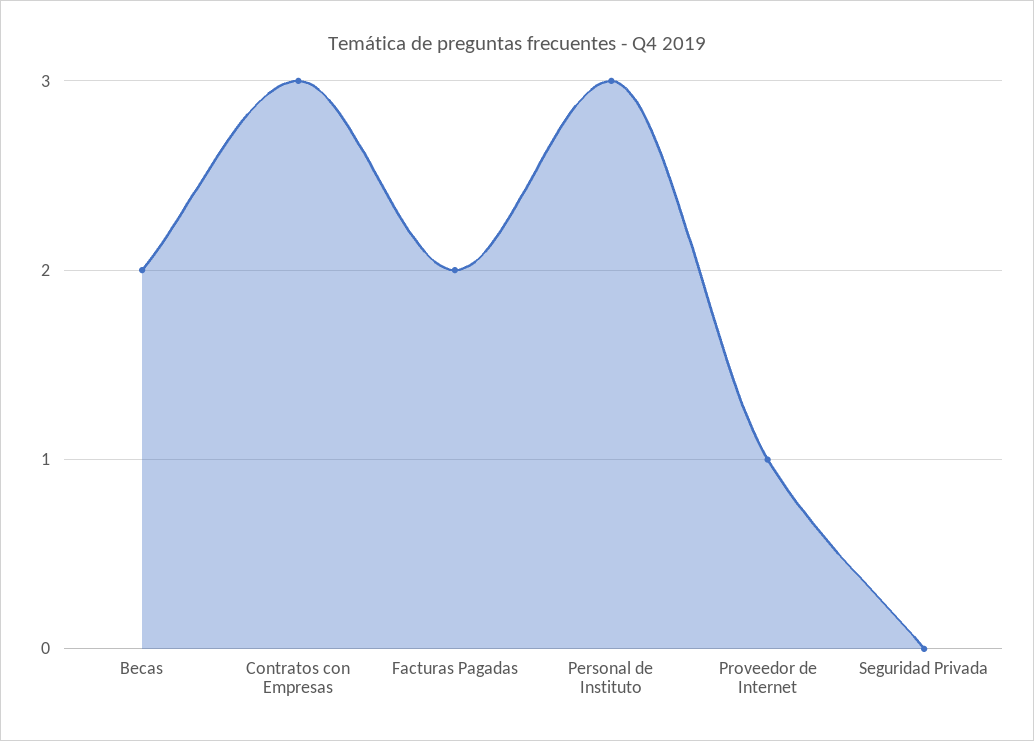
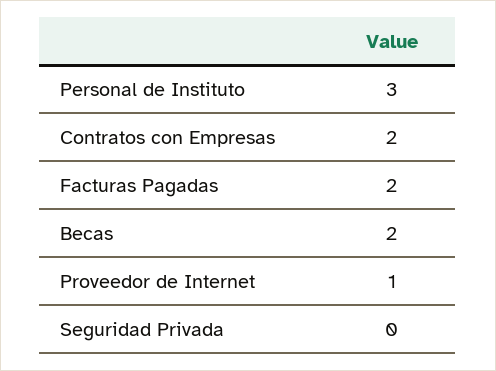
  {
    "Becas": 2,
-   "Contratos con Empresas": 3,
+   "Contratos con Empresas": 2,
    "Facturas Pagadas": 2,
    "Personal de Instituto": 3,
    "Proveedor de Internet": 1,
    "Seguridad Privada": 0
  }

